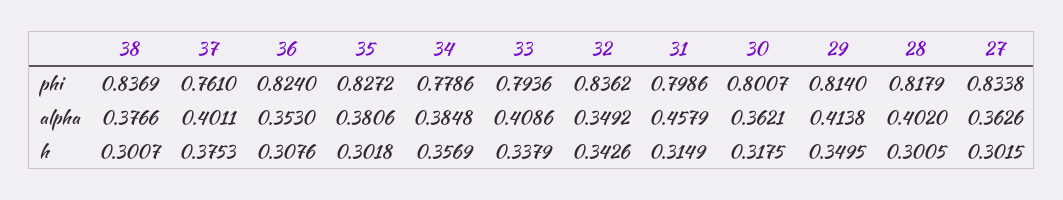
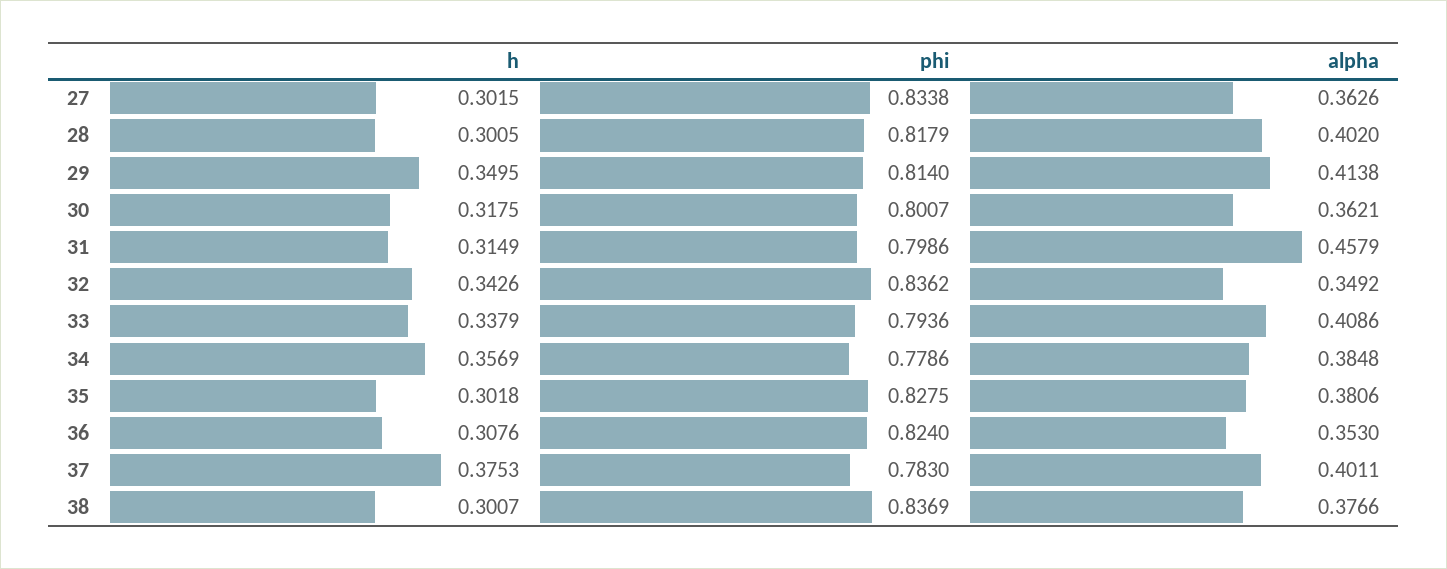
  {
    "38": {
      "phi": 0.8369,
      "alpha": 0.3766,
      "h": 0.3007
    },
    "37": {
-     "phi": 0.761,
+     "phi": 0.783,
      "alpha": 0.4011,
      "h": 0.3753
    },
    "36": {
      "phi": 0.824,
      "alpha": 0.353,
      "h": 0.3076
    },
    "35": {
-     "phi": 0.8272,
+     "phi": 0.8275,
      "alpha": 0.3806,
      "h": 0.3018
    },
    "34": {
      "phi": 0.7786,
      "alpha": 0.3848,
      "h": 0.3569
    },
    "33": {
      "phi": 0.7936,
      "alpha": 0.4086,
      "h": 0.3379
    },
    "32": {
      "phi": 0.8362,
      "alpha": 0.3492,
      "h": 0.3426
    },
    "31": {
      "phi": 0.7986,
      "alpha": 0.4579,
      "h": 0.3149
    },
    "30": {
      "phi": 0.8007,
      "alpha": 0.3621,
      "h": 0.3175
    },
    "29": {
      "phi": 0.814,
      "alpha": 0.4138,
      "h": 0.3495
    },
    "28": {
      "phi": 0.8179,
      "alpha": 0.402,
      "h": 0.3005
    },
    "27": {
      "phi": 0.8338,
      "alpha": 0.3626,
      "h": 0.3015
    }
  }

